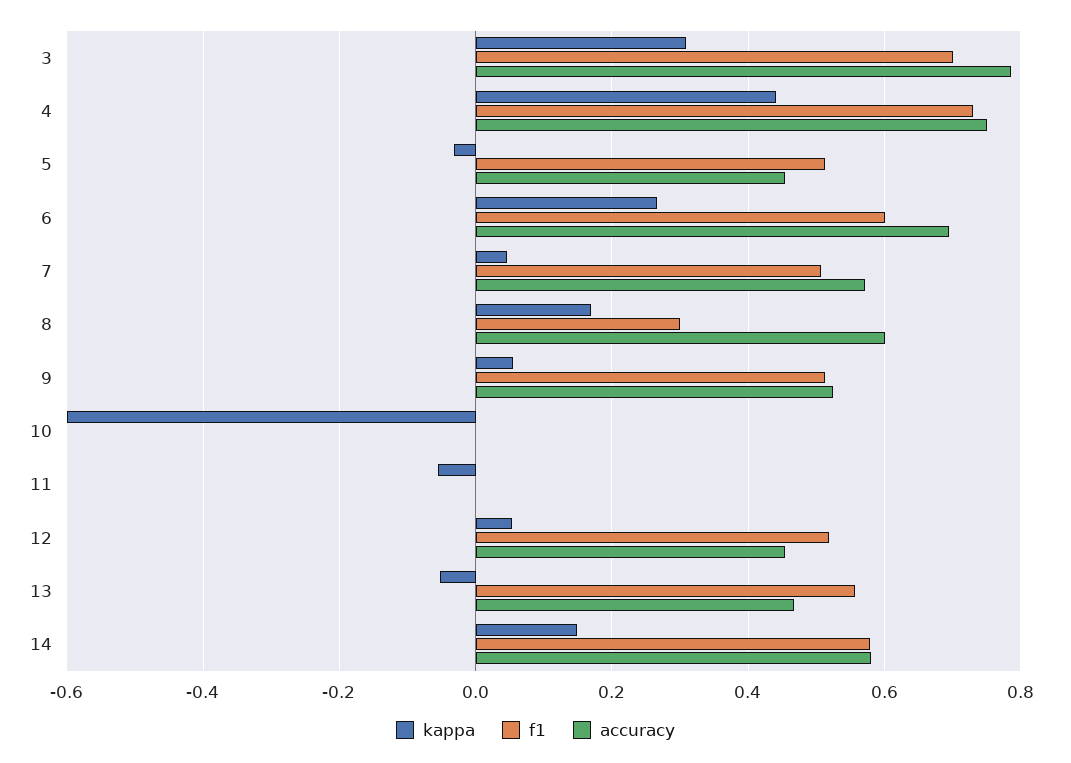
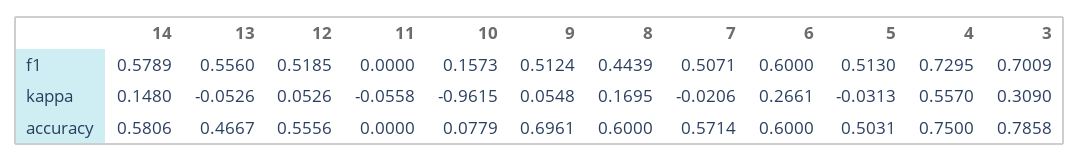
  {
    "kappa": {
      "3": 0.309,
-     "4": 0.44,
+     "4": 0.557,
      "5": -0.0313,
      "6": 0.2661,
-     "7": 0.04,
+     "7": -0.0206,
      "8": 0.1695,
      "9": 0.0548,
-     "10": -0.6,
+     "10": -0.9615,
      "11": -0.0558,
      "12": 0.0526,
      "13": -0.0526,
      "14": 0.148
    },
    "f1": {
      "3": 0.7009,
      "4": 0.7295,
      "5": 0.513,
      "6": 0.6,
      "7": 0.5071,
-     "8": 0.3,
+     "8": 0.4439,
      "9": 0.5124,
-     "10": 0,
+     "10": 0.1573,
      "11": 0,
      "12": 0.5185,
      "13": 0.556,
      "14": 0.5789
    },
    "accuracy": {
      "3": 0.7858,
      "4": 0.75,
-     "5": 0.46,
+     "5": 0.5031,
-     "6": 0.7,
+     "6": 0.6,
      "7": 0.5714,
      "8": 0.6,
-     "9": 0.52,
+     "9": 0.6961,
-     "10": 0,
+     "10": 0.0779,
      "11": 0,
-     "12": 0.46,
+     "12": 0.5556,
      "13": 0.4667,
      "14": 0.5806
    }
  }

